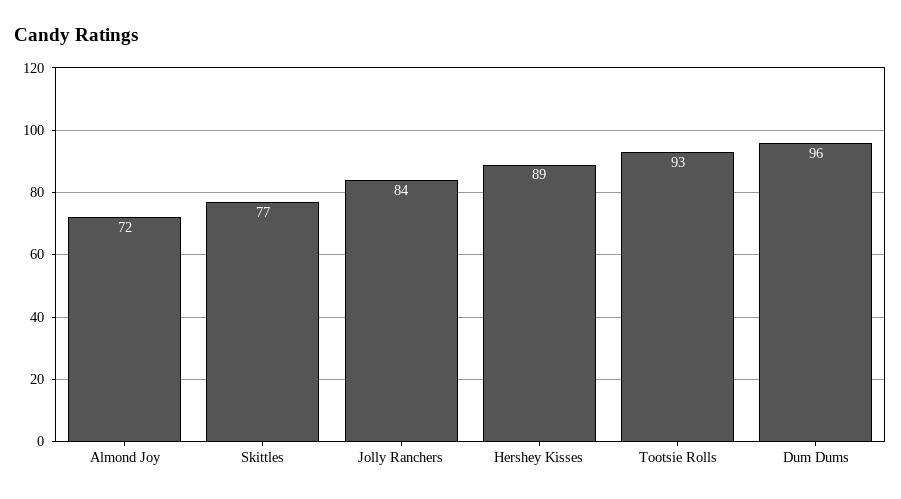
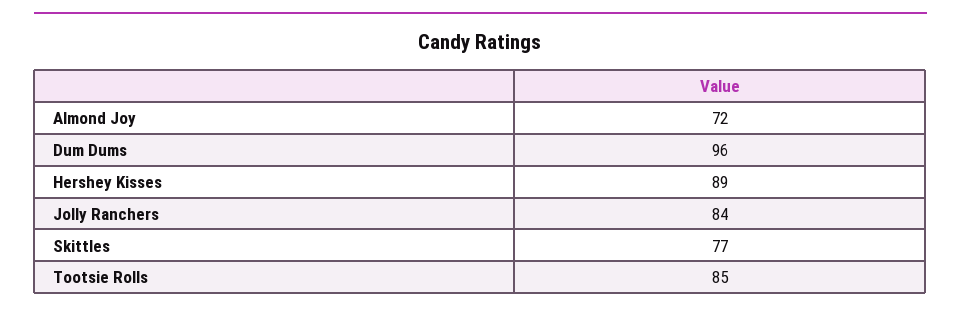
  {
    "Almond Joy": 72,
    "Skittles": 77,
    "Jolly Ranchers": 84,
    "Hershey Kisses": 89,
-   "Tootsie Rolls": 93,
+   "Tootsie Rolls": 85,
    "Dum Dums": 96
  }

